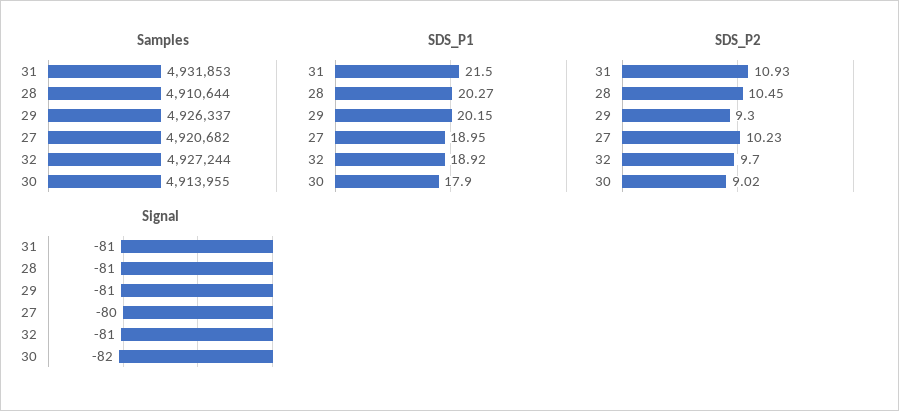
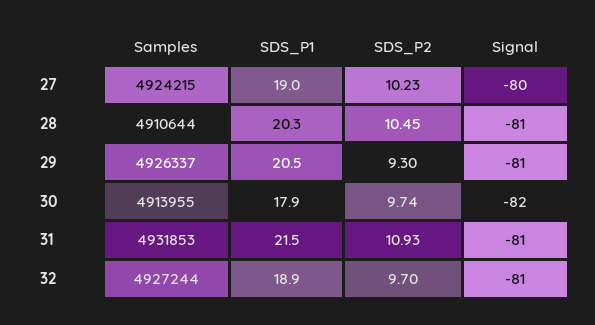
  {
    "Samples": {
      "31": 4931853,
      "28": 4910644,
      "29": 4926337,
-     "27": 4920682,
+     "27": 4924215,
      "32": 4927244,
      "30": 4913955
    },
    "SDS_P1": {
      "31": 21.5,
      "28": 20.27,
-     "29": 20.15,
+     "29": 20.5,
      "27": 18.95,
      "32": 18.92,
      "30": 17.9
    },
    "SDS_P2": {
      "31": 10.93,
      "28": 10.45,
      "29": 9.3,
      "27": 10.23,
      "32": 9.7,
-     "30": 9.02
+     "30": 9.74
    },
    "Signal": {
      "31": -81,
      "28": -81,
      "29": -81,
      "27": -80,
      "32": -81,
      "30": -82
    }
  }

